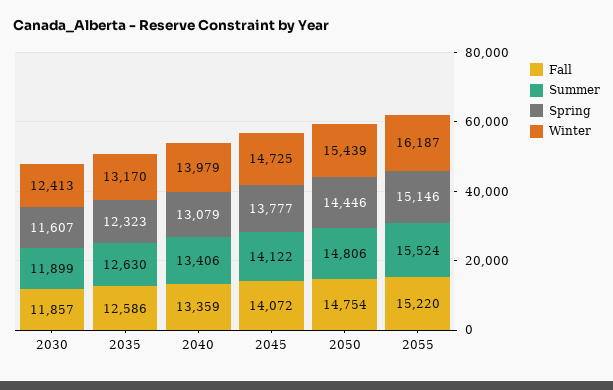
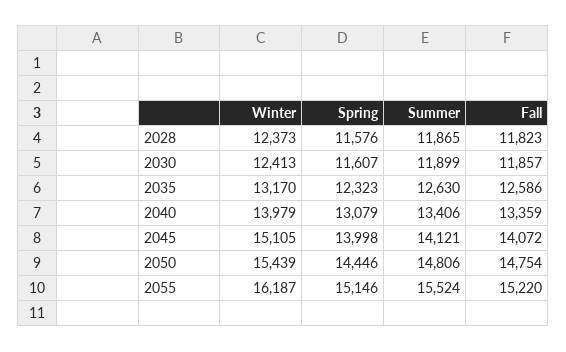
  {
    "Fall": {
      "2030": 11857,
      "2035": 12586,
      "2040": 13359,
      "2045": 14072,
      "2050": 14754,
-     "2055": 15220
+     "2055": 15220,
+     "2028": 11823
    },
    "Summer": {
      "2030": 11899,
      "2035": 12630,
      "2040": 13406,
-     "2045": 14122,
+     "2045": 14121,
      "2050": 14806,
-     "2055": 15524
+     "2055": 15524,
+     "2028": 11865
    },
    "Spring": {
      "2030": 11607,
      "2035": 12323,
      "2040": 13079,
-     "2045": 13777,
+     "2045": 13998,
      "2050": 14446,
-     "2055": 15146
+     "2055": 15146,
+     "2028": 11576
    },
    "Winter": {
      "2030": 12413,
      "2035": 13170,
      "2040": 13979,
-     "2045": 14725,
+     "2045": 15105,
      "2050": 15439,
-     "2055": 16187
+     "2055": 16187,
+     "2028": 12373
    }
  }

